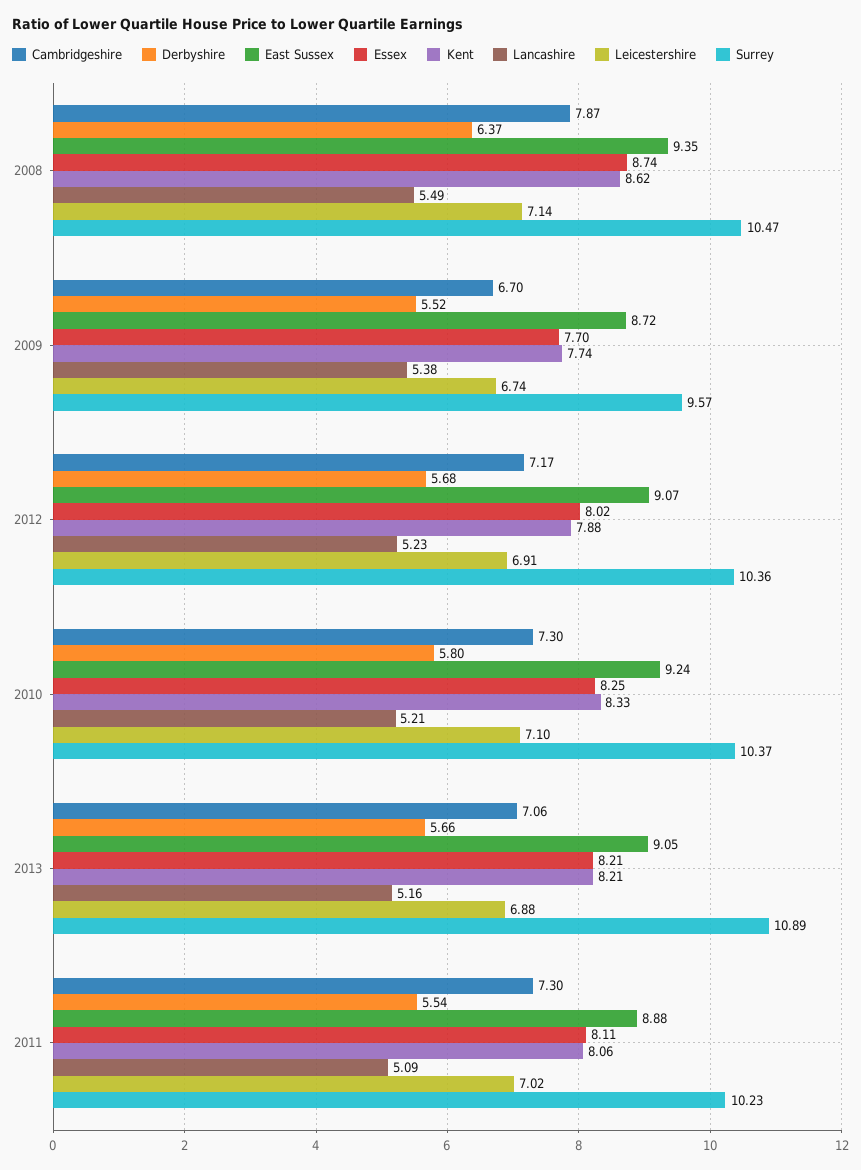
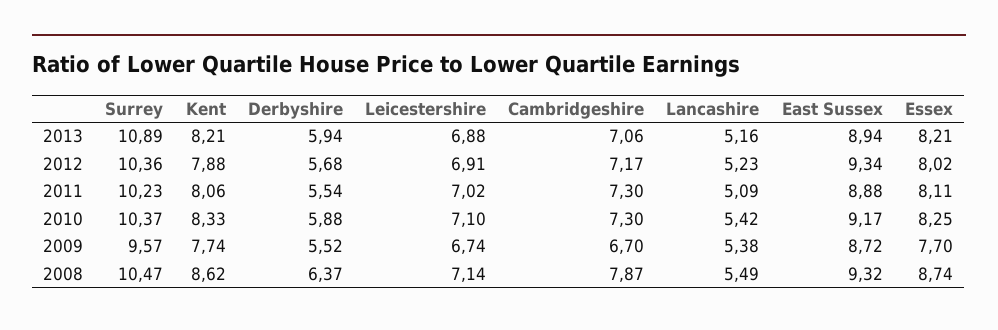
  {
    "Cambridgeshire": {
      "2008": 7.87,
      "2009": 6.7,
      "2012": 7.17,
      "2010": 7.3,
      "2013": 7.06,
      "2011": 7.3
    },
    "Derbyshire": {
      "2008": 6.37,
      "2009": 5.52,
      "2012": 5.68,
-     "2010": 5.8,
+     "2010": 5.88,
-     "2013": 5.66,
+     "2013": 5.94,
      "2011": 5.54
    },
    "East Sussex": {
-     "2008": 9.35,
+     "2008": 9.32,
      "2009": 8.72,
-     "2012": 9.07,
+     "2012": 9.34,
-     "2010": 9.24,
+     "2010": 9.17,
-     "2013": 9.05,
+     "2013": 8.94,
      "2011": 8.88
    },
    "Essex": {
      "2008": 8.74,
      "2009": 7.7,
      "2012": 8.02,
      "2010": 8.25,
      "2013": 8.21,
      "2011": 8.11
    },
    "Kent": {
      "2008": 8.62,
      "2009": 7.74,
      "2012": 7.88,
      "2010": 8.33,
      "2013": 8.21,
      "2011": 8.06
    },
    "Lancashire": {
      "2008": 5.49,
      "2009": 5.38,
      "2012": 5.23,
-     "2010": 5.21,
+     "2010": 5.42,
      "2013": 5.16,
      "2011": 5.09
    },
    "Leicestershire": {
      "2008": 7.14,
      "2009": 6.74,
      "2012": 6.91,
      "2010": 7.1,
      "2013": 6.88,
      "2011": 7.02
    },
    "Surrey": {
      "2008": 10.47,
      "2009": 9.57,
      "2012": 10.36,
      "2010": 10.37,
      "2013": 10.89,
      "2011": 10.23
    }
  }

